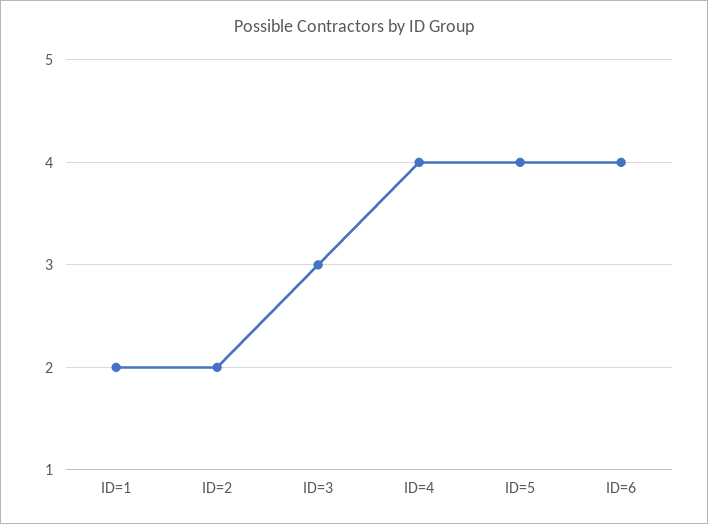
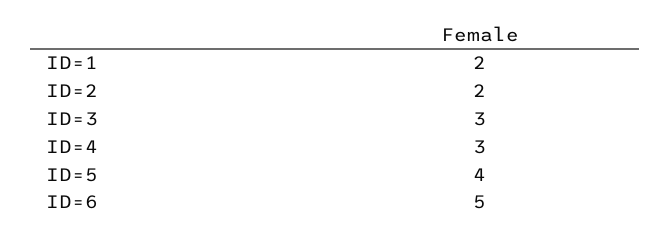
  {
    "ID=1": 2,
    "ID=2": 2,
    "ID=3": 3,
-   "ID=4": 4,
+   "ID=4": 3,
    "ID=5": 4,
-   "ID=6": 4
+   "ID=6": 5
  }

